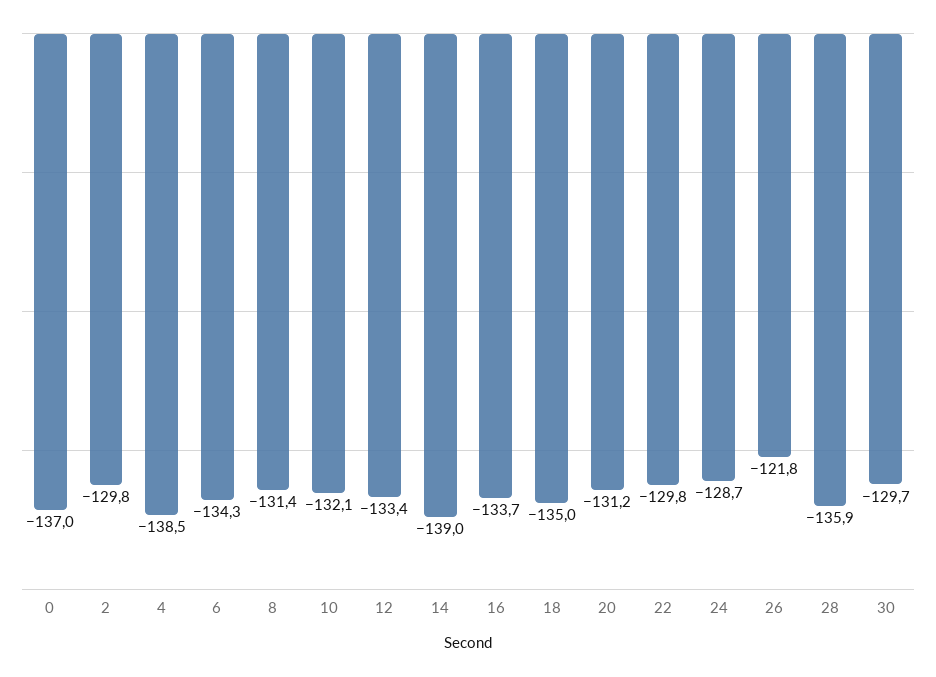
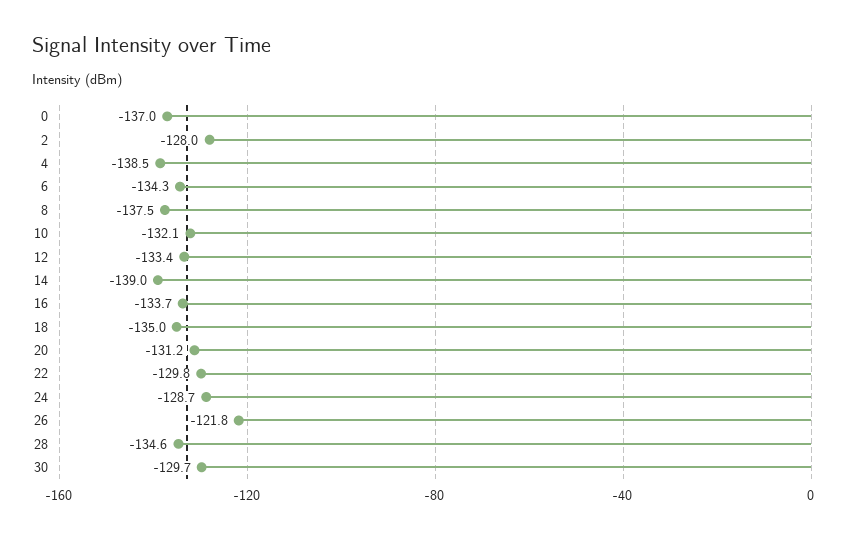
  {
    "0": -137,
-   "2": -129.8,
+   "2": -128,
    "4": -138.5,
    "6": -134.3,
-   "8": -131.4,
+   "8": -137.5,
    "10": -132.1,
    "12": -133.4,
    "14": -139,
    "16": -133.7,
    "18": -135,
    "20": -131.2,
    "22": -129.8,
    "24": -128.7,
    "26": -121.8,
-   "28": -135.9,
+   "28": -134.6,
    "30": -129.7
  }

